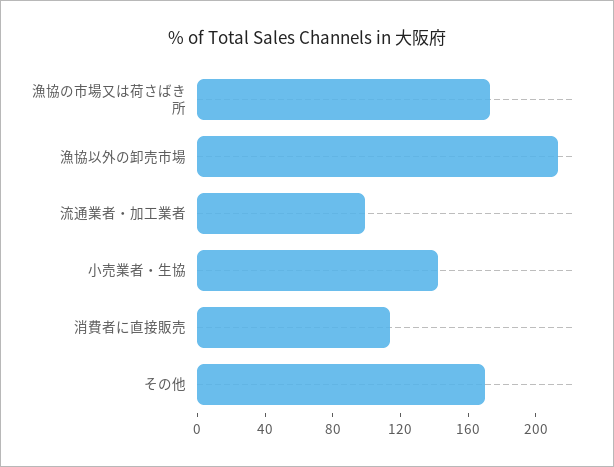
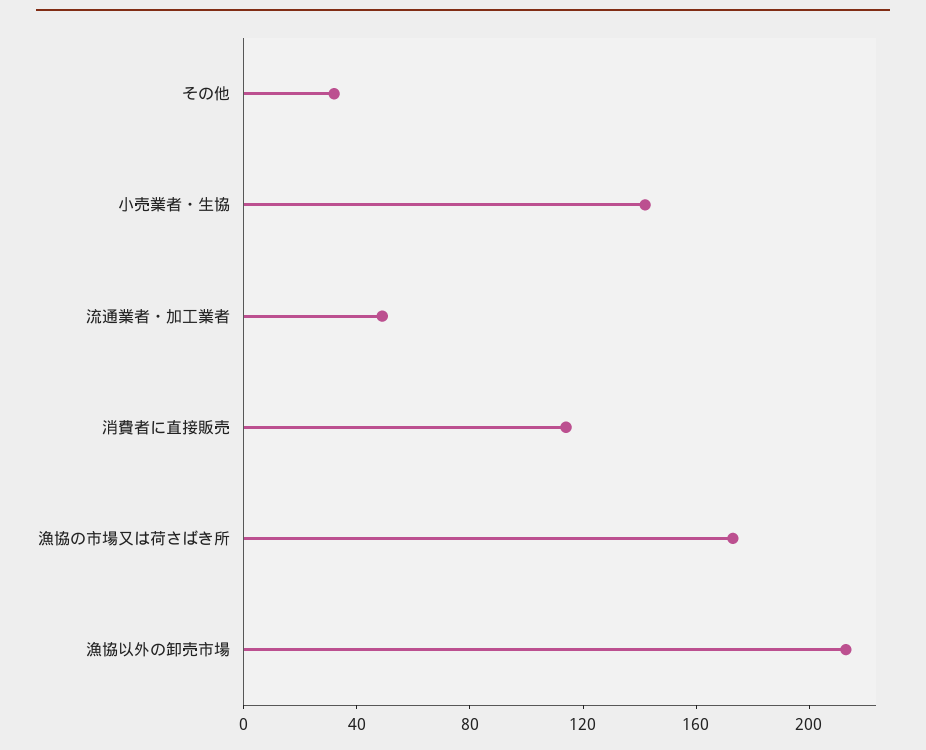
  {
    "漁協の市場又は荷さばき所": 170,
    "漁協以外の卸売市場": 210,
-   "流通業者・加工業者": 100,
+   "流通業者・加工業者": 50,
    "小売業者・生協": 140,
    "消費者に直接販売": 110,
-   "その他": 170
+   "その他": 30
  }

